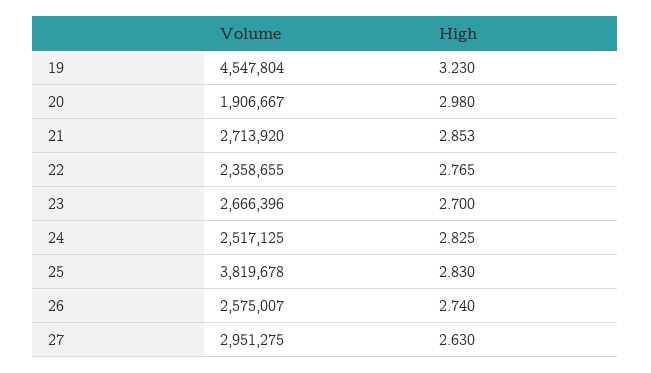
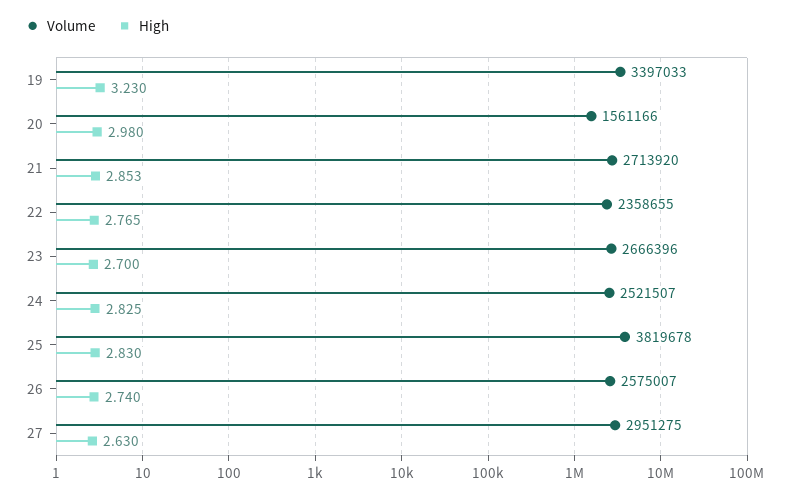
  {
    "Volume": {
-     "19": 4547804,
+     "19": 3397033,
-     "20": 1906667,
+     "20": 1561166,
      "21": 2713920,
      "22": 2358655,
      "23": 2666396,
-     "24": 2517125,
+     "24": 2521507,
      "25": 3819678,
      "26": 2575007,
      "27": 2951275
    },
    "High": {
      "19": 3.23,
      "20": 2.98,
      "21": 2.853,
      "22": 2.765,
      "23": 2.7,
      "24": 2.825,
      "25": 2.83,
      "26": 2.74,
      "27": 2.63
    }
  }

